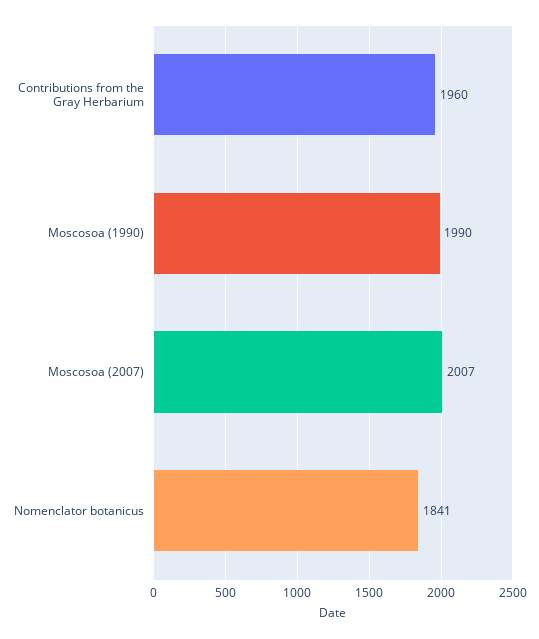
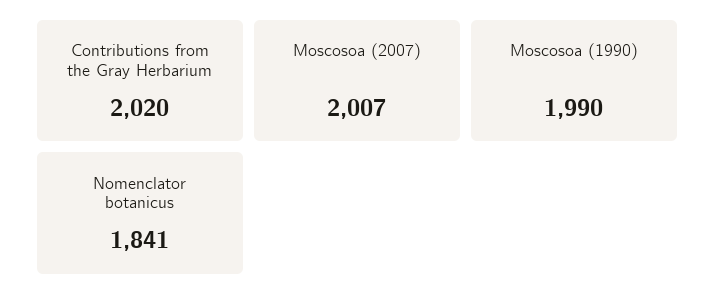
  {
-   "Contributions from the Gray Herbarium": 1960,
+   "Contributions from the Gray Herbarium": 2020,
    "Moscosoa (1990)": 1990,
    "Moscosoa (2007)": 2007,
    "Nomenclator botanicus": 1841
  }

